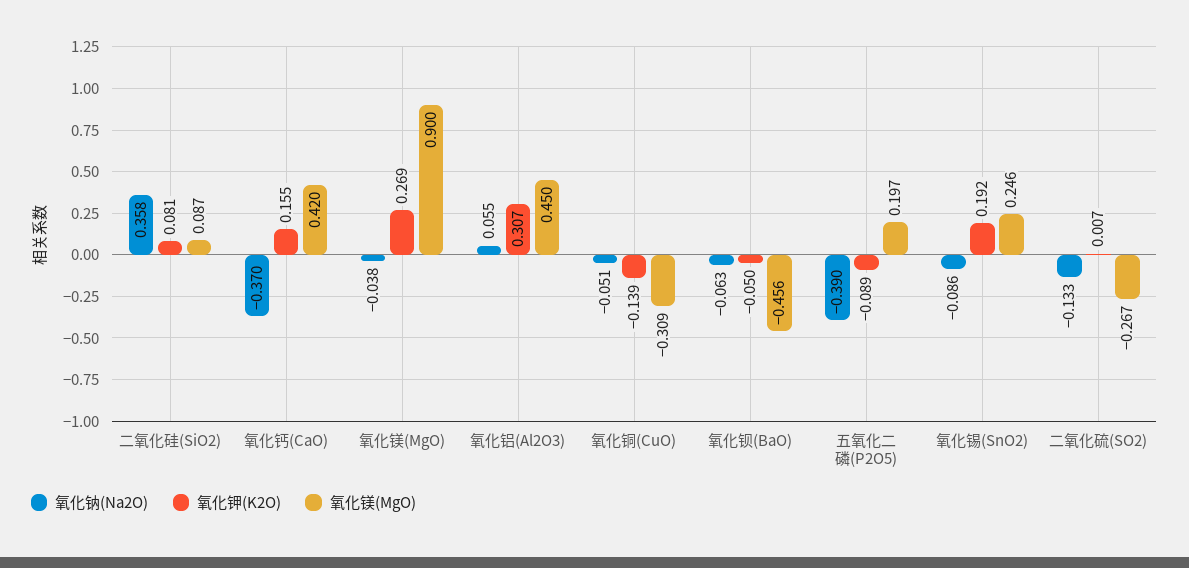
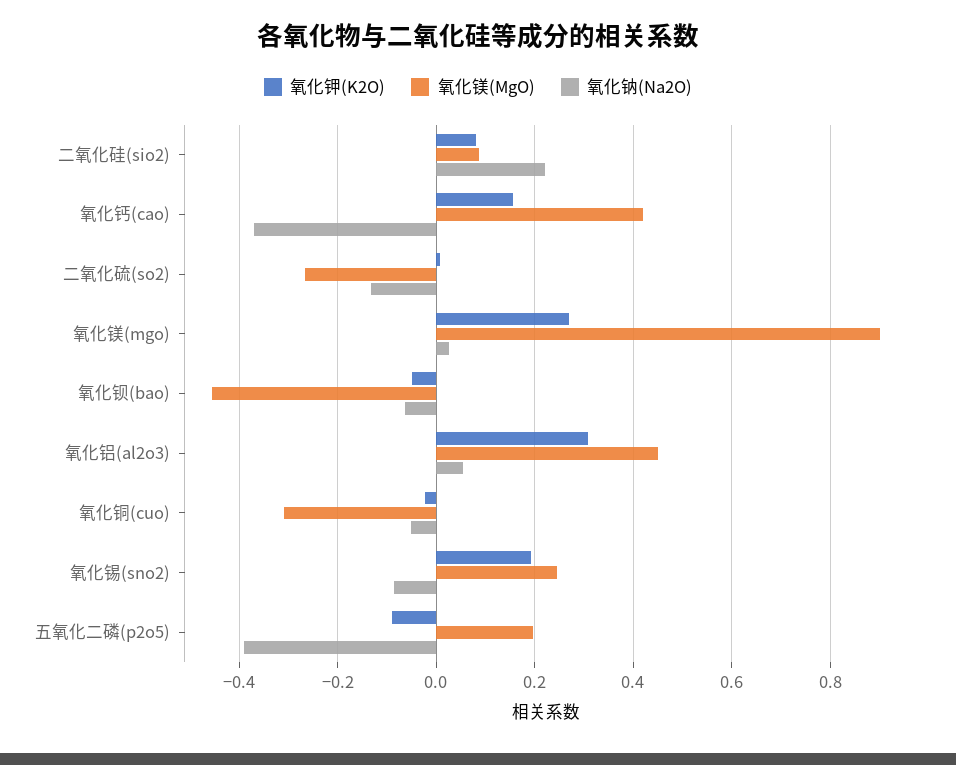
  {
    "氧化钠(Na2O)": {
-     "二氧化硅(SiO2)": 0.358,
+     "二氧化硅(SiO2)": 0.22,
      "氧化钙(CaO)": -0.37,
-     "氧化镁(MgO)": -0.038,
+     "氧化镁(MgO)": 0.02,
      "氧化铝(Al2O3)": 0.055,
      "氧化铜(CuO)": -0.051,
      "氧化钡(BaO)": -0.063,
      "五氧化二磷(P2O5)": -0.39,
      "氧化锡(SnO2)": -0.086,
      "二氧化硫(SO2)": -0.133
    },
    "氧化钾(K2O)": {
      "二氧化硅(SiO2)": 0.081,
      "氧化钙(CaO)": 0.155,
      "氧化镁(MgO)": 0.269,
      "氧化铝(Al2O3)": 0.307,
-     "氧化铜(CuO)": -0.139,
+     "氧化铜(CuO)": -0.02,
      "氧化钡(BaO)": -0.05,
      "五氧化二磷(P2O5)": -0.089,
      "氧化锡(SnO2)": 0.192,
      "二氧化硫(SO2)": 0.007
    },
    "氧化镁(MgO)": {
      "二氧化硅(SiO2)": 0.087,
      "氧化钙(CaO)": 0.42,
      "氧化镁(MgO)": 0.9,
      "氧化铝(Al2O3)": 0.45,
      "氧化铜(CuO)": -0.309,
      "氧化钡(BaO)": -0.456,
      "五氧化二磷(P2O5)": 0.197,
      "氧化锡(SnO2)": 0.246,
      "二氧化硫(SO2)": -0.267
    }
  }

